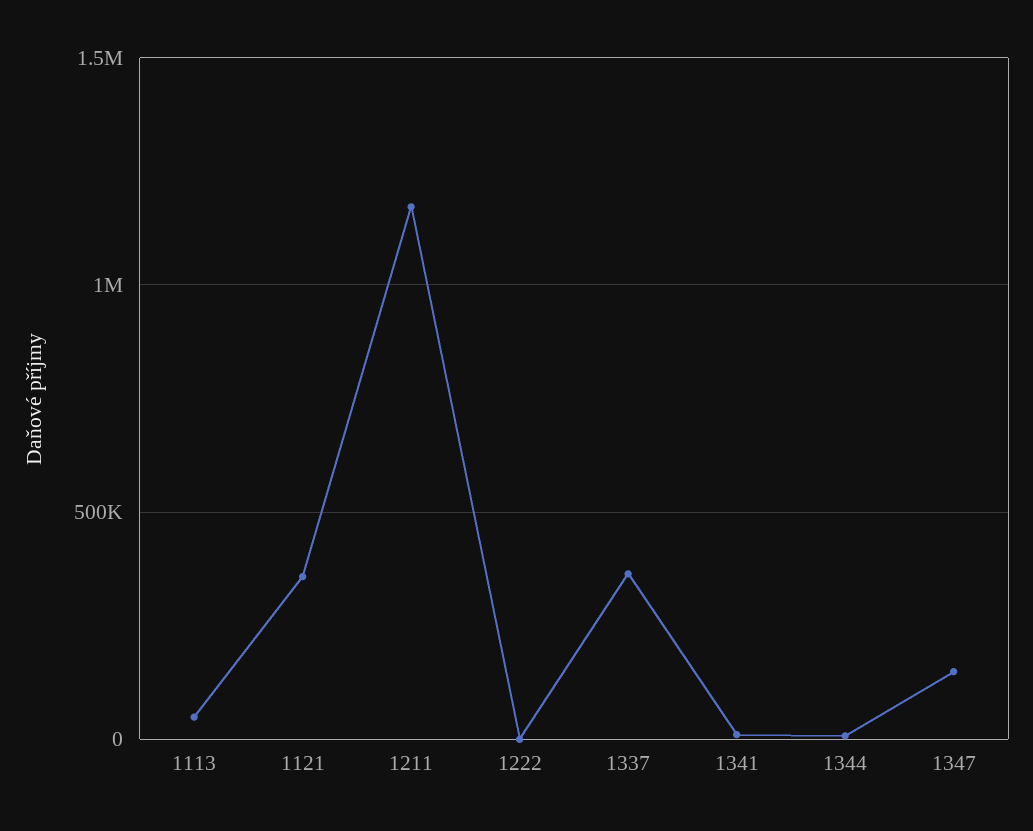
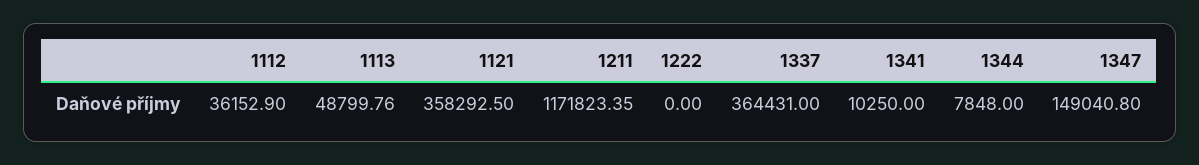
  {
    "1113": 48799.76,
    "1121": 358292.5,
    "1211": 1171823.35,
    "1222": 0,
    "1337": 364431,
    "1341": 10250,
    "1344": 7848,
-   "1347": 149040.8
+   "1347": 149040.8,
+   "1112": 36152.9
  }

